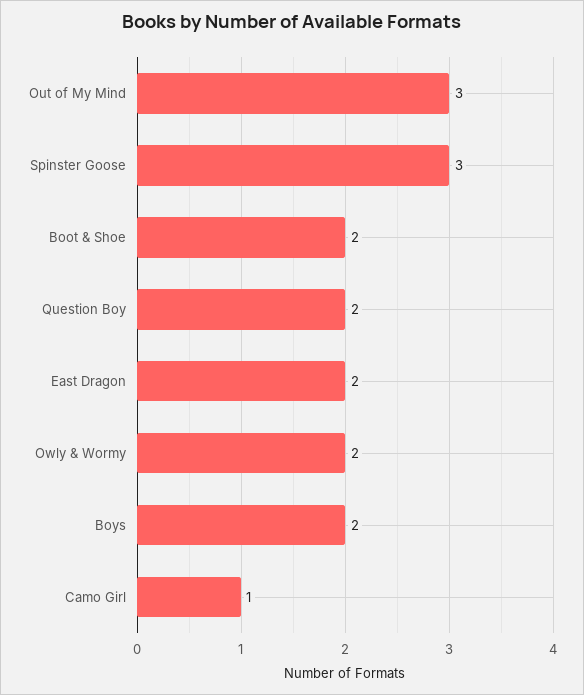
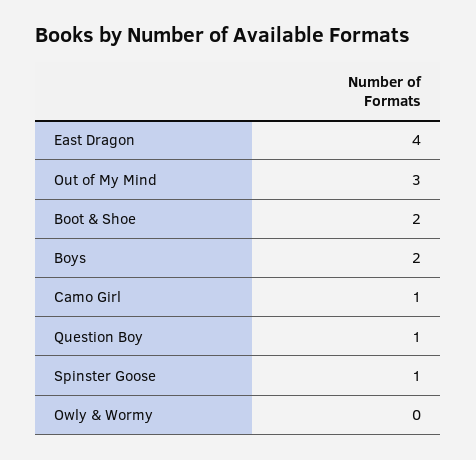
  {
    "Out of My Mind": 3,
-   "Spinster Goose": 3,
+   "Spinster Goose": 1,
    "Boot & Shoe": 2,
-   "Question Boy": 2,
+   "Question Boy": 1,
-   "East Dragon": 2,
+   "East Dragon": 4,
-   "Owly & Wormy": 2,
+   "Owly & Wormy": 0,
    "Boys": 2,
    "Camo Girl": 1
  }

